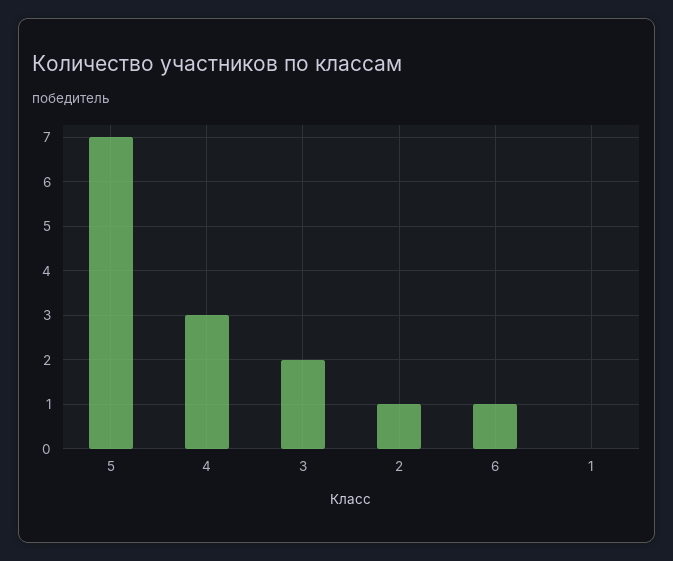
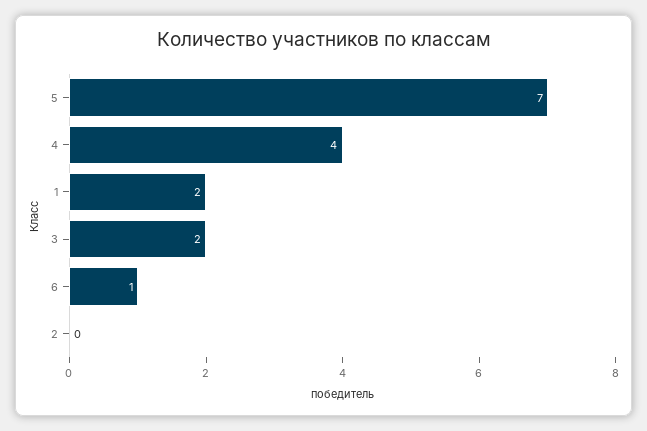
  {
    "5": 7,
-   "4": 3,
+   "4": 4,
    "3": 2,
-   "2": 1,
+   "2": 0,
    "6": 1,
-   "1": 0
+   "1": 2
  }

